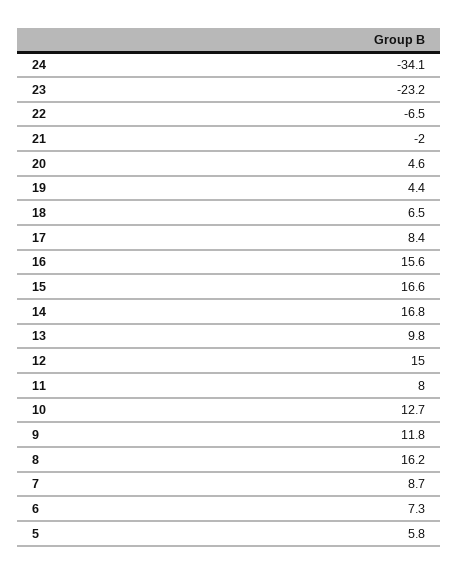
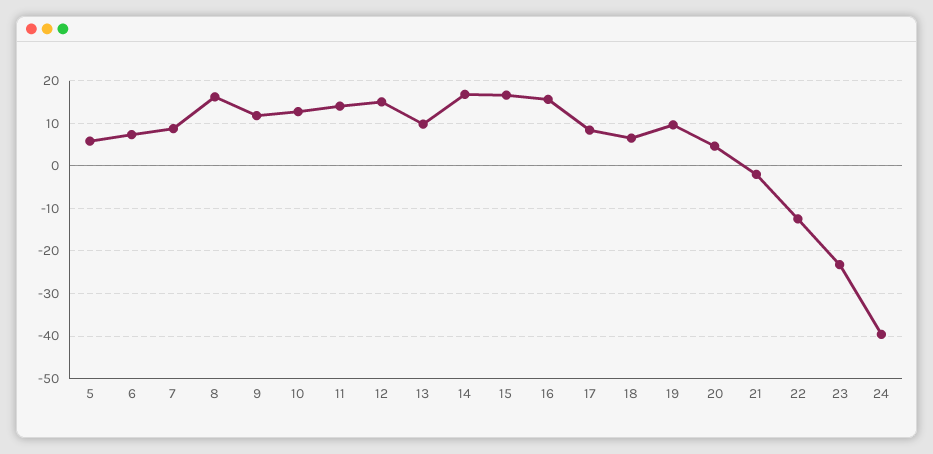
  {
-   "24": -34.1,
+   "24": -40,
    "23": -23.2,
-   "22": -6.5,
+   "22": -12,
    "21": -2,
    "20": 4.6,
-   "19": 4.4,
+   "19": 10,
    "18": 6.5,
    "17": 8.4,
    "16": 15.6,
    "15": 16.6,
    "14": 16.8,
    "13": 9.8,
    "12": 15,
-   "11": 8,
+   "11": 14,
    "10": 12.7,
    "9": 11.8,
    "8": 16.2,
    "7": 8.7,
    "6": 7.3,
    "5": 5.8
  }

